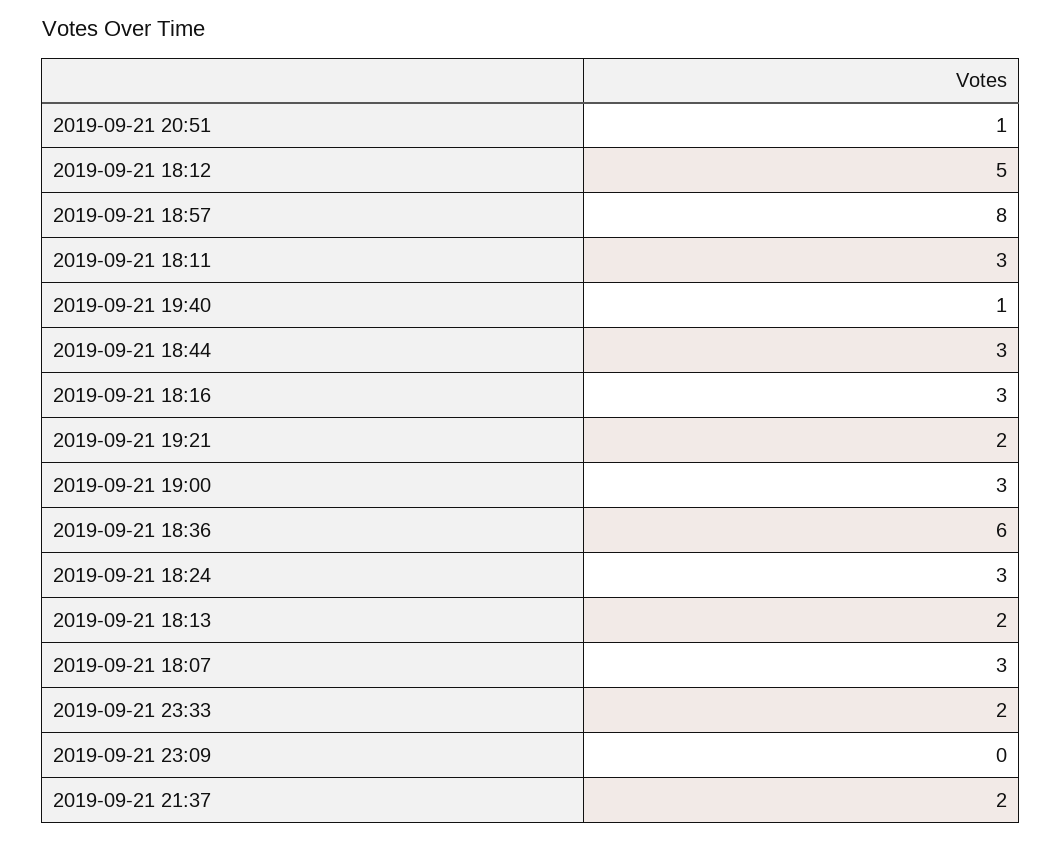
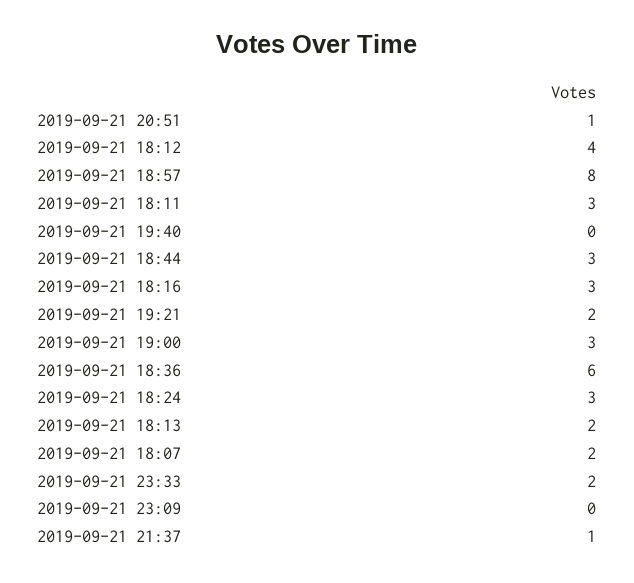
  {
    "2019-09-21 20:51": 1,
-   "2019-09-21 18:12": 5,
+   "2019-09-21 18:12": 4,
    "2019-09-21 18:57": 8,
    "2019-09-21 18:11": 3,
-   "2019-09-21 19:40": 1,
+   "2019-09-21 19:40": 0,
    "2019-09-21 18:44": 3,
    "2019-09-21 18:16": 3,
    "2019-09-21 19:21": 2,
    "2019-09-21 19:00": 3,
    "2019-09-21 18:36": 6,
    "2019-09-21 18:24": 3,
    "2019-09-21 18:13": 2,
-   "2019-09-21 18:07": 3,
+   "2019-09-21 18:07": 2,
    "2019-09-21 23:33": 2,
    "2019-09-21 23:09": 0,
-   "2019-09-21 21:37": 2
+   "2019-09-21 21:37": 1
  }

